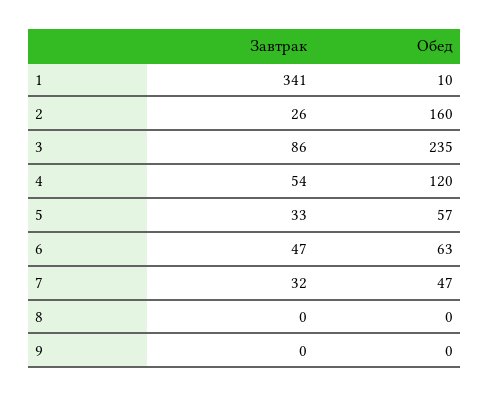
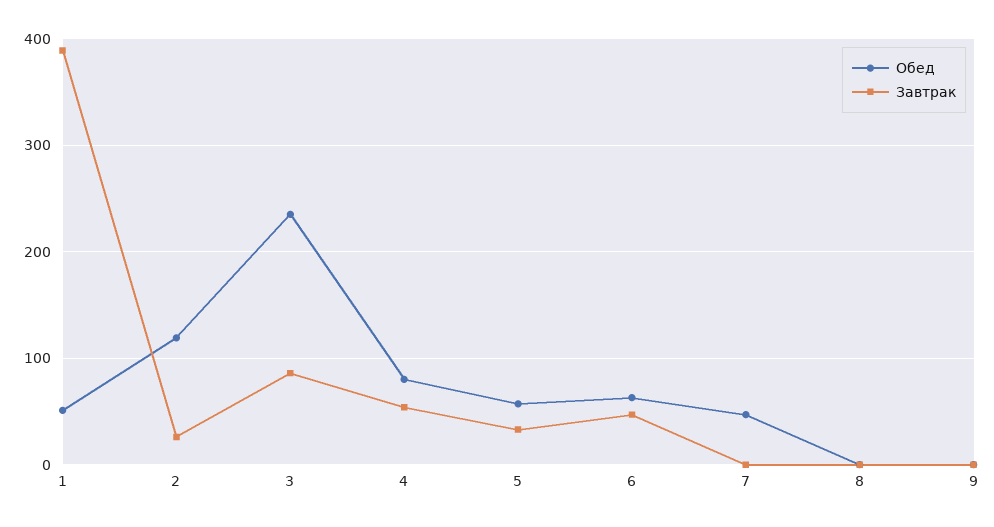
  {
    "Завтрак": {
-     "1": 341,
+     "1": 390,
      "2": 26,
      "3": 86,
      "4": 54,
      "5": 33,
      "6": 47,
-     "7": 32,
+     "7": 0,
      "8": 0,
      "9": 0
    },
    "Обед": {
-     "1": 10,
+     "1": 50,
-     "2": 160,
+     "2": 120,
      "3": 235,
-     "4": 120,
+     "4": 80,
      "5": 57,
      "6": 63,
      "7": 47,
      "8": 0,
      "9": 0
    }
  }

